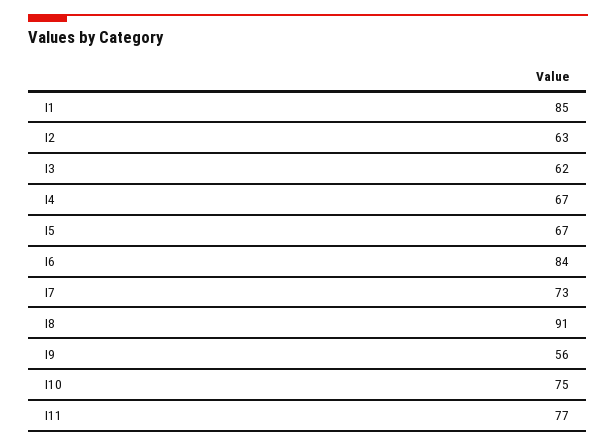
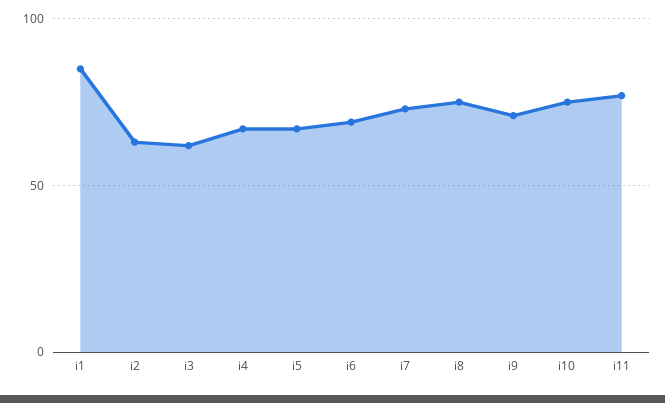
  {
    "I1": 85,
    "I2": 63,
    "I3": 62,
    "I4": 67,
    "I5": 67,
-   "I6": 84,
+   "I6": 70,
    "I7": 73,
-   "I8": 91,
+   "I8": 75,
-   "I9": 56,
+   "I9": 70,
    "I10": 75,
    "I11": 77
  }

